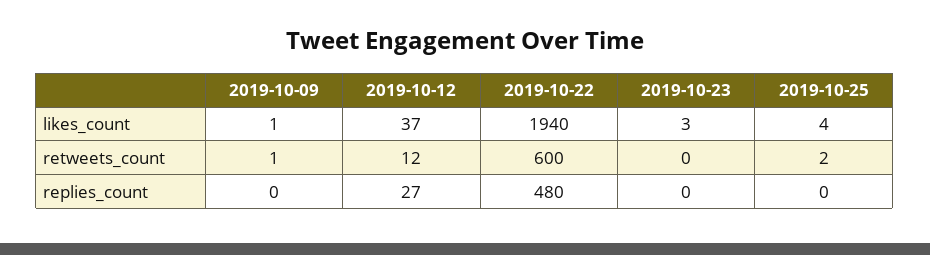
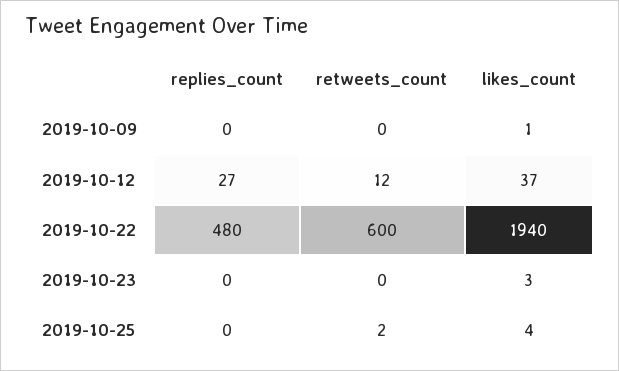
  {
    "2019-10-09": {
      "likes_count": 1,
-     "retweets_count": 1,
+     "retweets_count": 0,
      "replies_count": 0
    },
    "2019-10-12": {
      "likes_count": 37,
      "retweets_count": 12,
      "replies_count": 27
    },
    "2019-10-22": {
      "likes_count": 1940,
      "retweets_count": 600,
      "replies_count": 480
    },
    "2019-10-23": {
      "likes_count": 3,
      "retweets_count": 0,
      "replies_count": 0
    },
    "2019-10-25": {
      "likes_count": 4,
      "retweets_count": 2,
      "replies_count": 0
    }
  }

